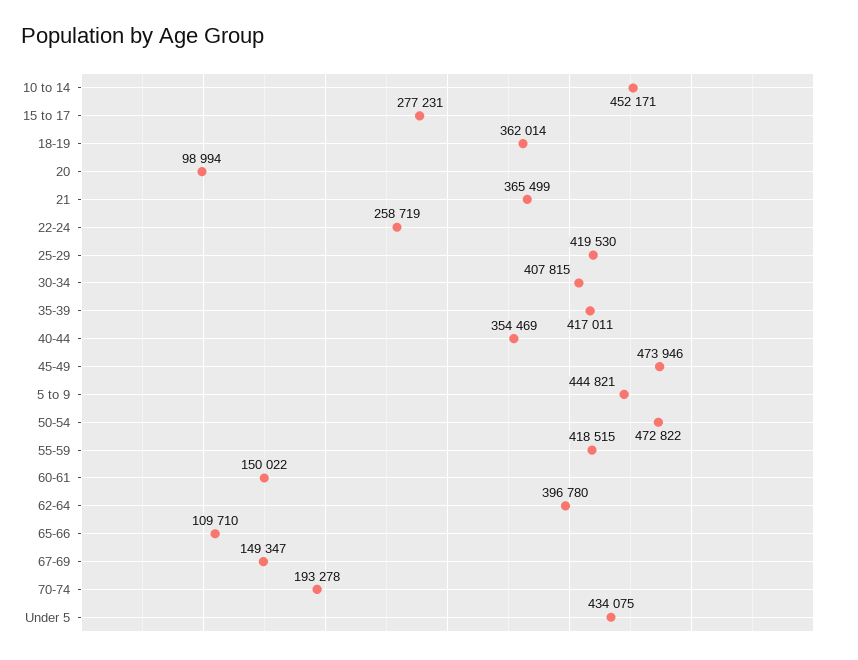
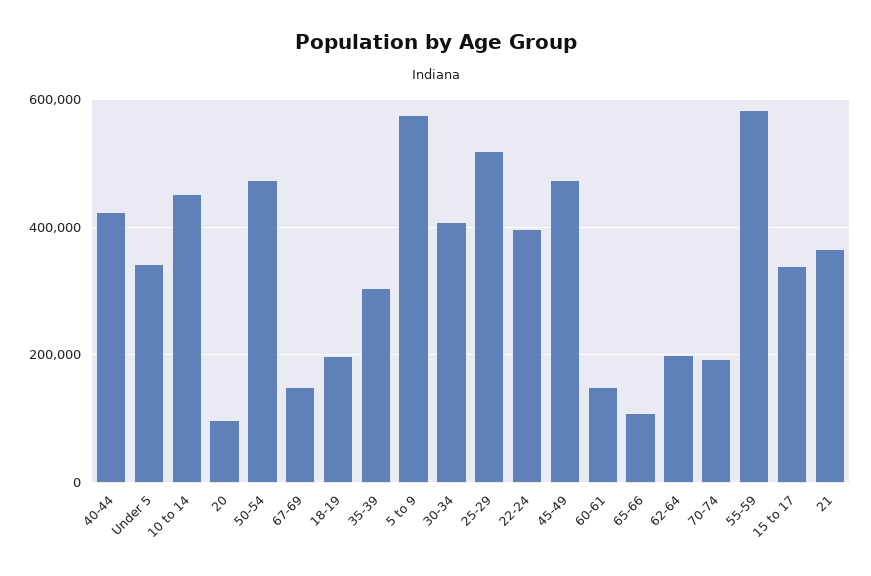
  {
    "10 to 14": 452171,
-   "15 to 17": 277231,
+   "15 to 17": 340000,
-   "18-19": 362014,
+   "18-19": 200000,
    "20": 98994,
    "21": 365499,
-   "22-24": 258719,
+   "22-24": 400000,
-   "25-29": 419530,
+   "25-29": 520000,
    "30-34": 407815,
-   "35-39": 417011,
+   "35-39": 300000,
-   "40-44": 354469,
+   "40-44": 420000,
    "45-49": 473946,
-   "5 to 9": 444821,
+   "5 to 9": 580000,
    "50-54": 472822,
-   "55-59": 418515,
+   "55-59": 580000,
    "60-61": 150022,
-   "62-64": 396780,
+   "62-64": 200000,
    "65-66": 109710,
    "67-69": 149347,
    "70-74": 193278,
-   "Under 5": 434075
+   "Under 5": 340000
  }

